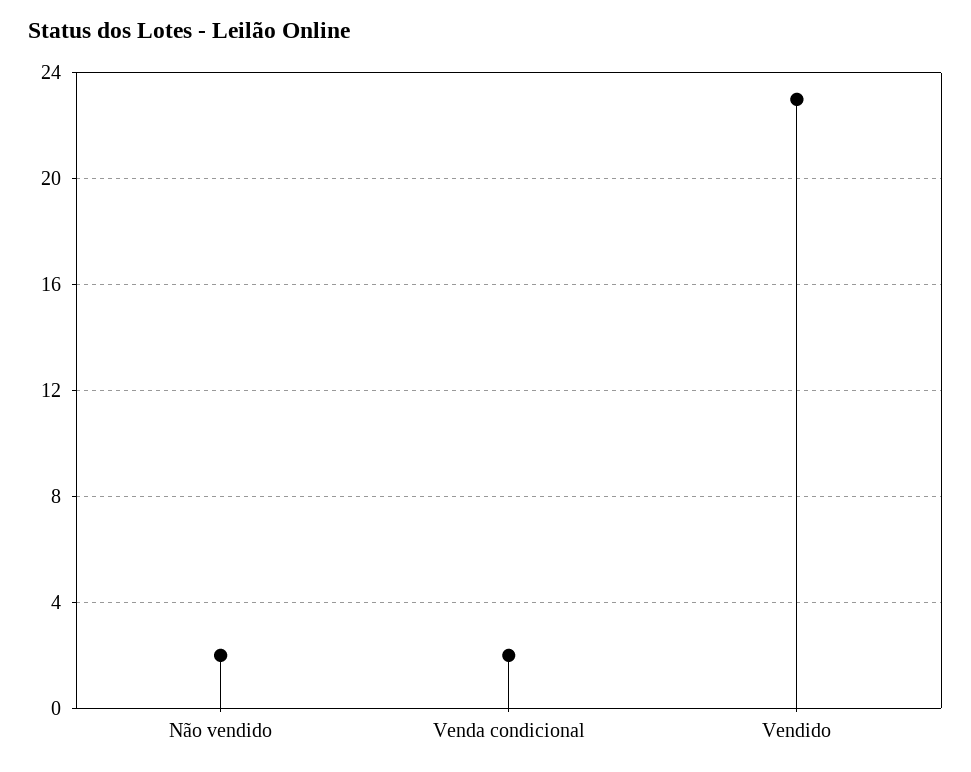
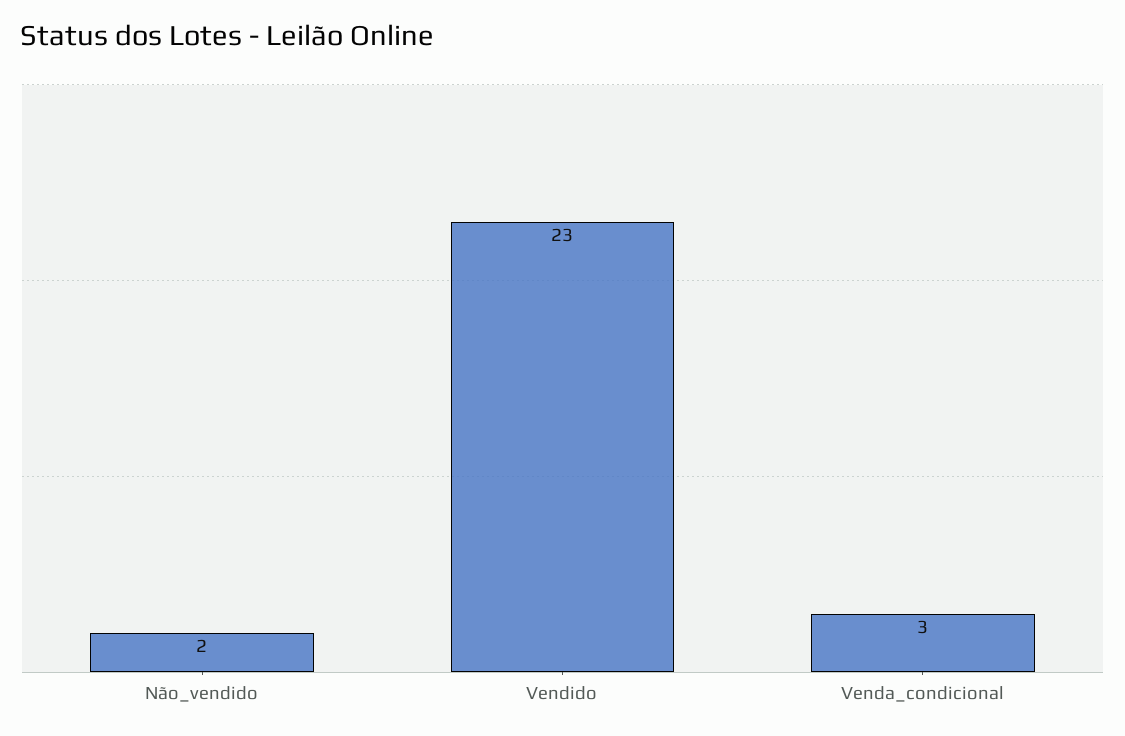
  {
    "Não vendido": 2,
-   "Venda condicional": 2,
+   "Venda condicional": 3,
    "Vendido": 23
  }

